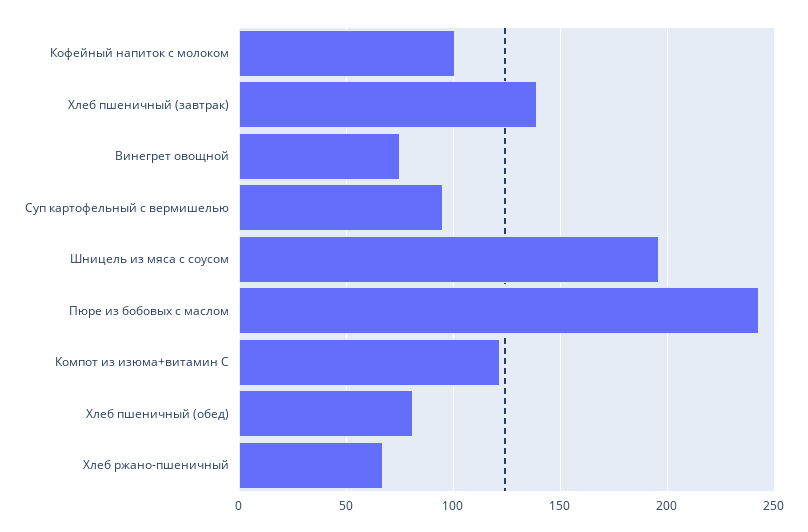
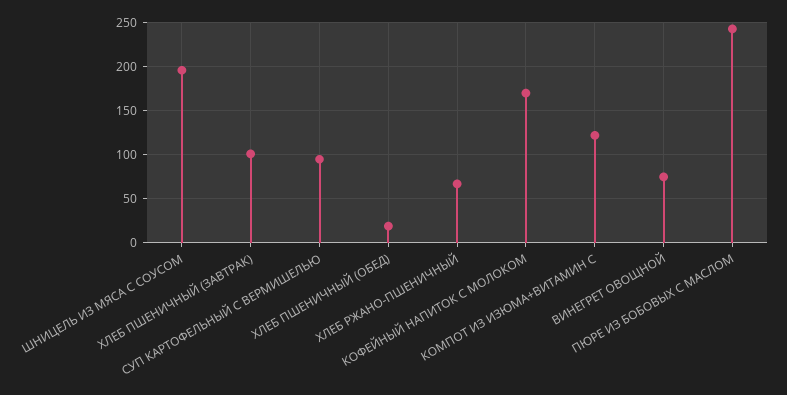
  {
-   "Кофейный напиток с молоком": 100,
+   "Кофейный напиток с молоком": 170,
-   "Хлеб пшеничный (завтрак)": 140,
+   "Хлеб пшеничный (завтрак)": 100,
    "Винегрет овощной": 75,
    "Суп картофельный с вермишелью": 95,
    "Шницель из мяса с соусом": 195,
    "Пюре из бобовых с маслом": 245,
    "Компот из изюма+витамин С": 120,
-   "Хлеб пшеничный (обед)": 80,
+   "Хлеб пшеничный (обед)": 20,
    "Хлеб ржано-пшеничный": 65
  }

